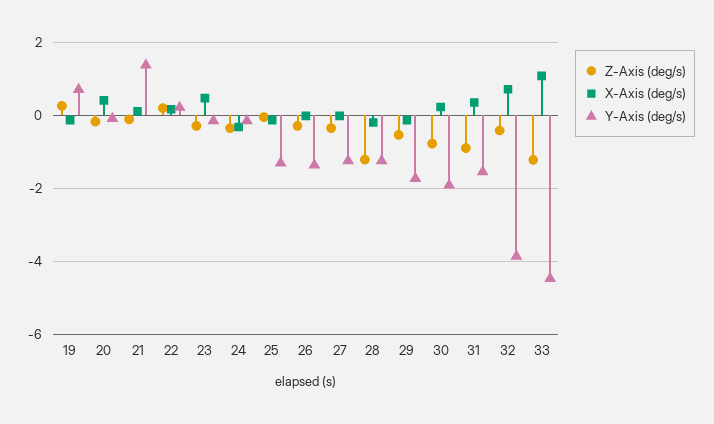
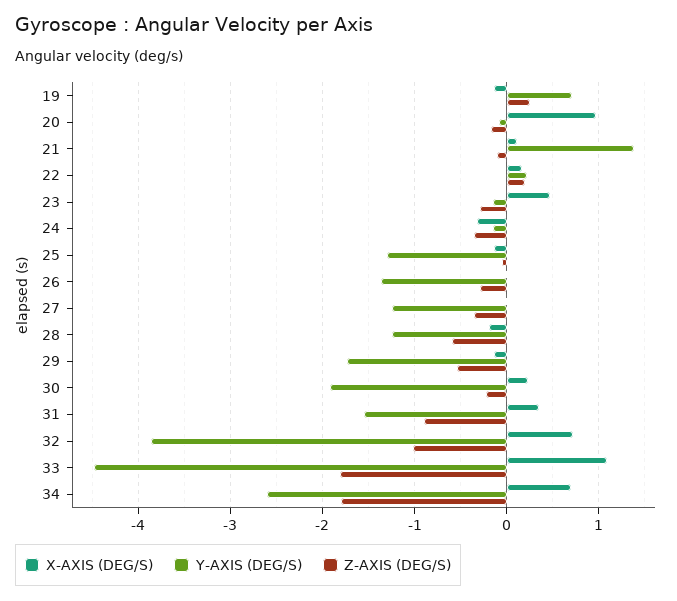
  {
    "Z-Axis (deg/s)": {
      "19": 0.3,
      "20": -0.2,
      "21": -0.1,
      "22": 0.2,
      "23": -0.3,
      "24": -0.4,
      "25": 0,
      "26": -0.3,
      "27": -0.4,
-     "28": -1.2,
+     "28": -0.6,
      "29": -0.5,
-     "30": -0.8,
+     "30": -0.2,
      "31": -0.9,
-     "32": -0.4,
+     "32": -1,
-     "33": -1.2
+     "33": -1.8,
+     "34": -1.8
    },
    "X-Axis (deg/s)": {
      "19": -0.1,
-     "20": 0.4,
+     "20": 1,
      "21": 0.1,
      "22": 0.2,
      "23": 0.5,
      "24": -0.3,
      "25": -0.1,
      "26": 0,
      "27": 0,
      "28": -0.2,
      "29": -0.1,
      "30": 0.2,
      "31": 0.4,
      "32": 0.7,
-     "33": 1.1
+     "33": 1.1,
+     "34": 0.7
    },
    "Y-Axis (deg/s)": {
      "19": 0.7,
      "20": -0.1,
      "21": 1.4,
      "22": 0.2,
      "23": -0.1,
      "24": -0.1,
      "25": -1.3,
      "26": -1.4,
      "27": -1.2,
      "28": -1.2,
      "29": -1.7,
      "30": -1.9,
      "31": -1.5,
      "32": -3.9,
-     "33": -4.5
+     "33": -4.5,
+     "34": -2.6
    }
  }

